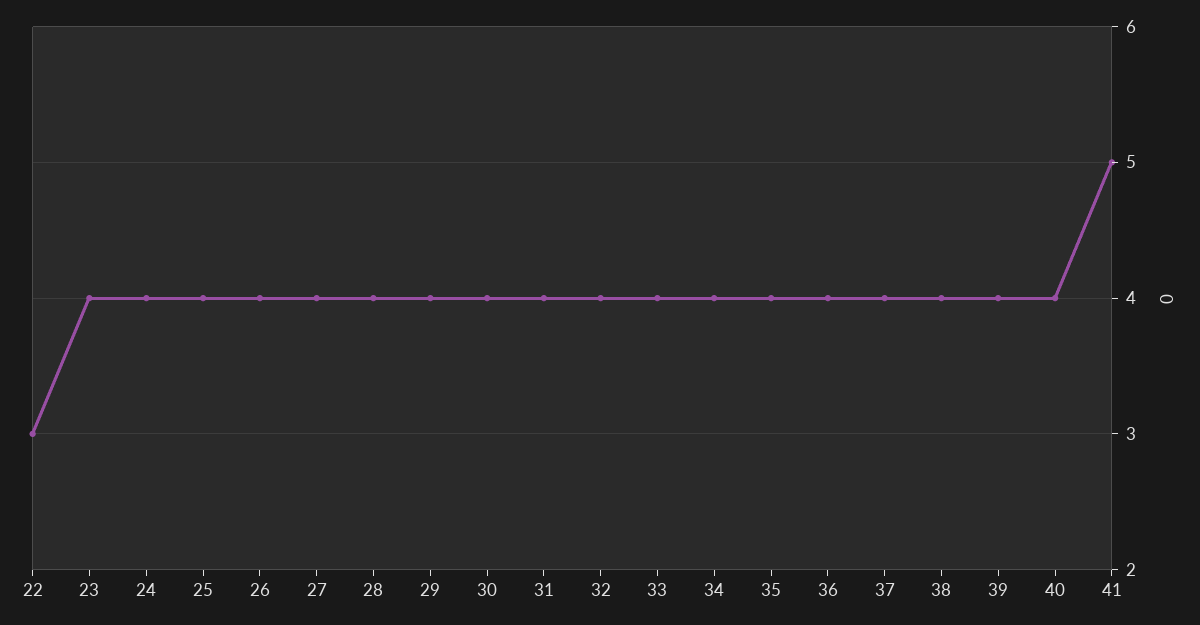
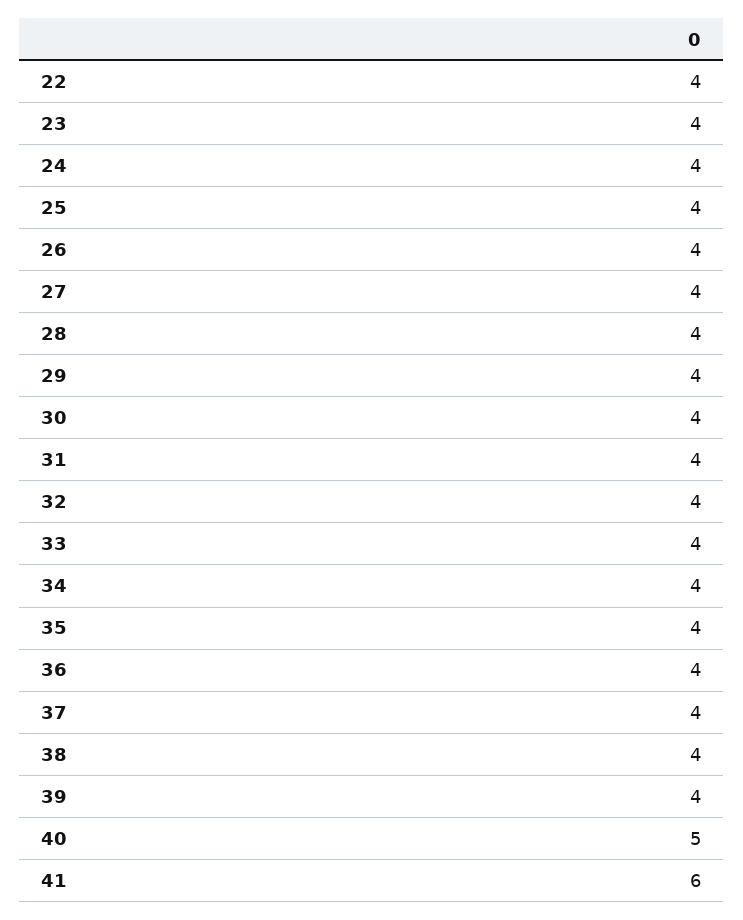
  {
-   "22": 3,
+   "22": 4,
    "23": 4,
    "24": 4,
    "25": 4,
    "26": 4,
    "27": 4,
    "28": 4,
    "29": 4,
    "30": 4,
    "31": 4,
    "32": 4,
    "33": 4,
    "34": 4,
    "35": 4,
    "36": 4,
    "37": 4,
    "38": 4,
    "39": 4,
-   "40": 4,
+   "40": 5,
-   "41": 5
+   "41": 6
  }

